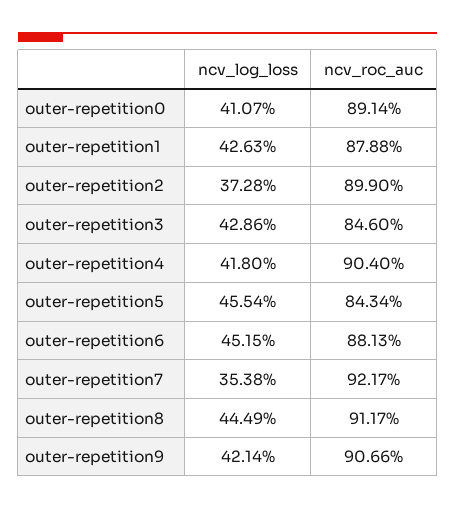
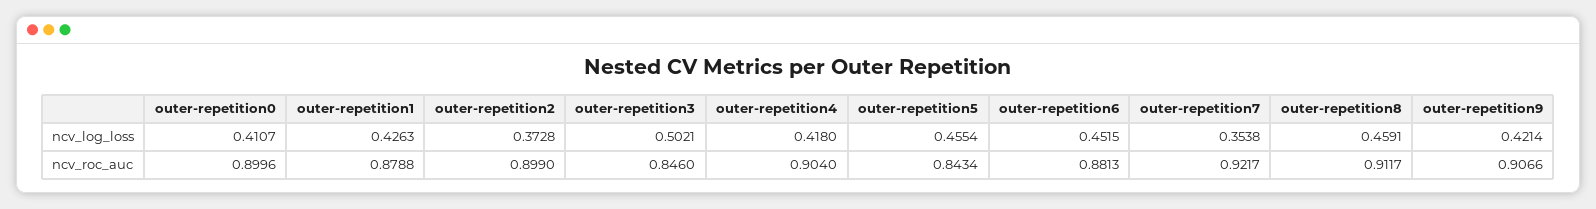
  {
    "ncv_log_loss": {
      "outer-repetition0": 0.4107,
      "outer-repetition1": 0.4263,
      "outer-repetition2": 0.3728,
-     "outer-repetition3": 0.4286,
+     "outer-repetition3": 0.5021,
      "outer-repetition4": 0.418,
      "outer-repetition5": 0.4554,
      "outer-repetition6": 0.4515,
      "outer-repetition7": 0.3538,
-     "outer-repetition8": 0.4449,
+     "outer-repetition8": 0.4591,
      "outer-repetition9": 0.4214
    },
    "ncv_roc_auc": {
-     "outer-repetition0": 0.8914,
+     "outer-repetition0": 0.8996,
      "outer-repetition1": 0.8788,
      "outer-repetition2": 0.899,
      "outer-repetition3": 0.846,
      "outer-repetition4": 0.904,
      "outer-repetition5": 0.8434,
      "outer-repetition6": 0.8813,
      "outer-repetition7": 0.9217,
      "outer-repetition8": 0.9117,
      "outer-repetition9": 0.9066
    }
  }

